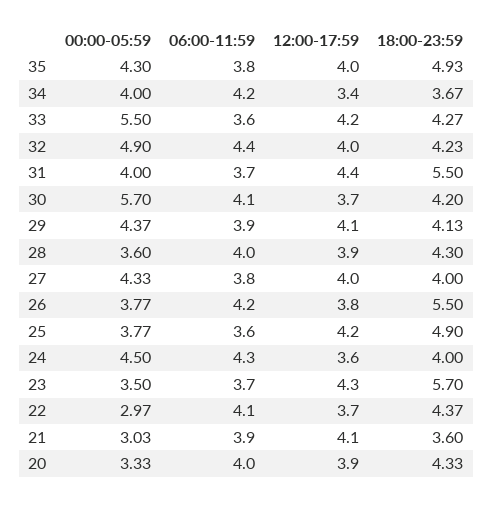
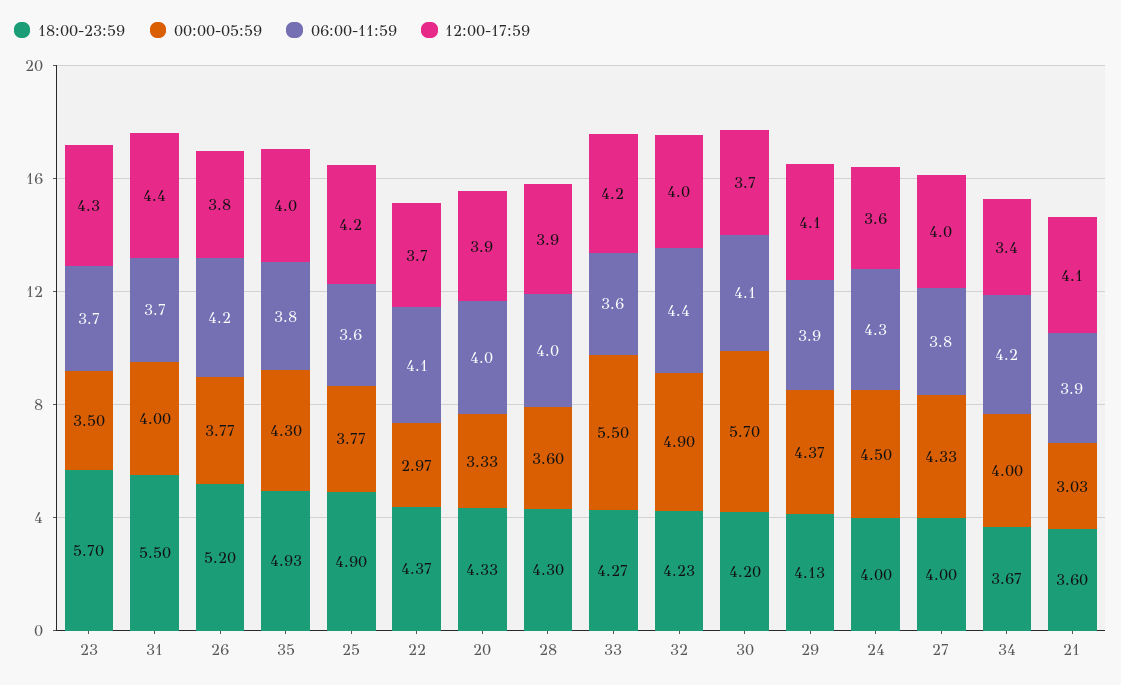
  {
    "00:00-05:59": {
      "35": 4.3,
      "34": 4,
      "33": 5.5,
      "32": 4.9,
      "31": 4,
      "30": 5.7,
      "29": 4.37,
      "28": 3.6,
      "27": 4.33,
      "26": 3.77,
      "25": 3.77,
      "24": 4.5,
      "23": 3.5,
      "22": 2.97,
      "21": 3.03,
      "20": 3.33
    },
    "06:00-11:59": {
      "35": 3.8,
      "34": 4.2,
      "33": 3.6,
      "32": 4.4,
      "31": 3.7,
      "30": 4.1,
      "29": 3.9,
      "28": 4,
      "27": 3.8,
      "26": 4.2,
      "25": 3.6,
      "24": 4.3,
      "23": 3.7,
      "22": 4.1,
      "21": 3.9,
      "20": 4
    },
    "12:00-17:59": {
      "35": 4,
      "34": 3.4,
      "33": 4.2,
      "32": 4,
      "31": 4.4,
      "30": 3.7,
      "29": 4.1,
      "28": 3.9,
      "27": 4,
      "26": 3.8,
      "25": 4.2,
      "24": 3.6,
      "23": 4.3,
      "22": 3.7,
      "21": 4.1,
      "20": 3.9
    },
    "18:00-23:59": {
      "35": 4.93,
      "34": 3.67,
      "33": 4.27,
      "32": 4.23,
      "31": 5.5,
      "30": 4.2,
      "29": 4.13,
      "28": 4.3,
      "27": 4,
-     "26": 5.5,
+     "26": 5.2,
      "25": 4.9,
      "24": 4,
      "23": 5.7,
      "22": 4.37,
      "21": 3.6,
      "20": 4.33
    }
  }

